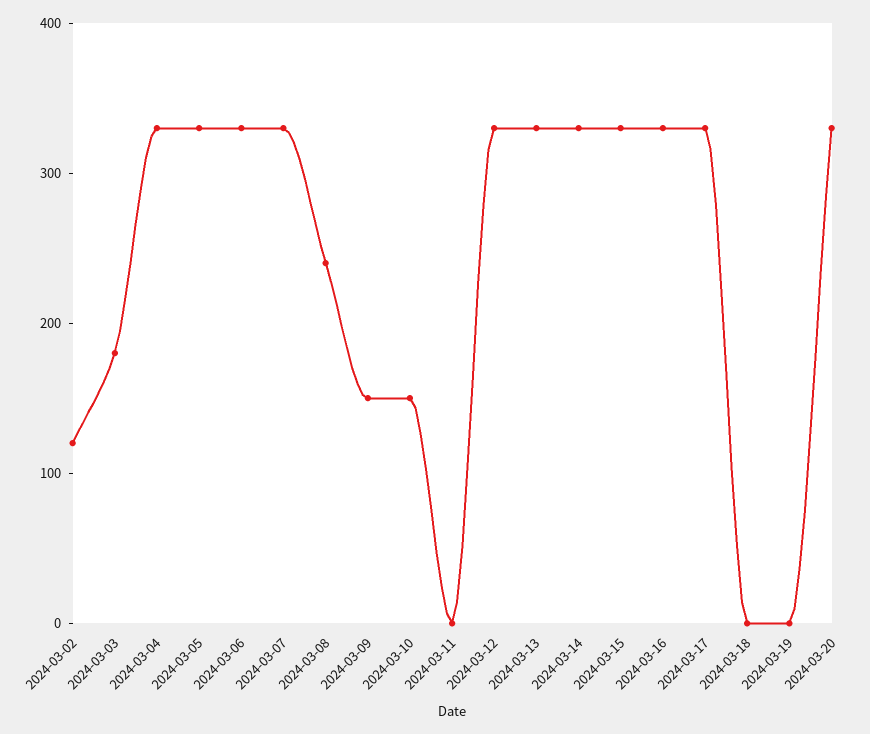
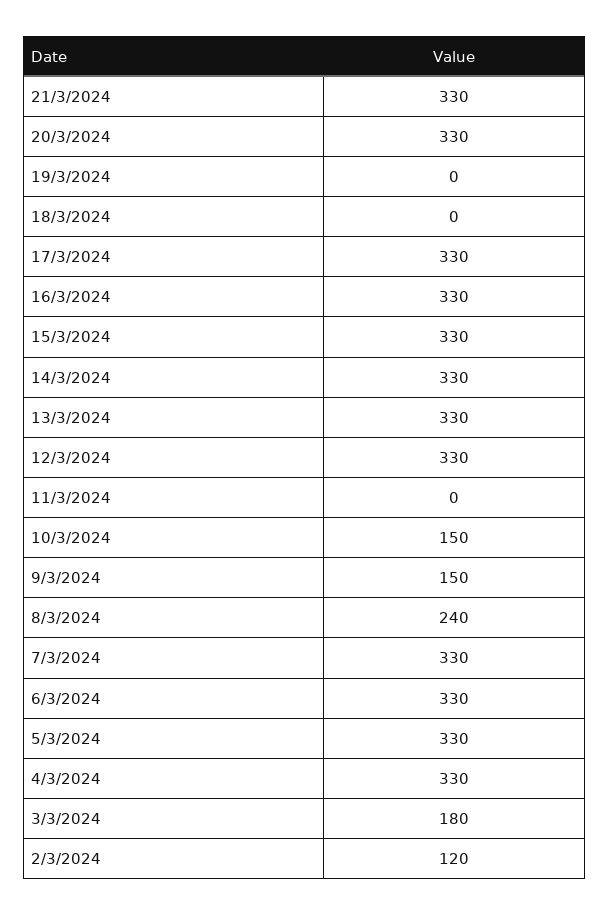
  {
    "2024-03-02": 120,
    "2024-03-03": 180,
    "2024-03-04": 330,
    "2024-03-05": 330,
    "2024-03-06": 330,
    "2024-03-07": 330,
    "2024-03-08": 240,
    "2024-03-09": 150,
    "2024-03-10": 150,
    "2024-03-11": 0,
    "2024-03-12": 330,
    "2024-03-13": 330,
    "2024-03-14": 330,
    "2024-03-15": 330,
    "2024-03-16": 330,
    "2024-03-17": 330,
    "2024-03-18": 0,
    "2024-03-19": 0,
-   "2024-03-20": 330
+   "2024-03-20": 330,
+   "21/3/2024": 330
  }

